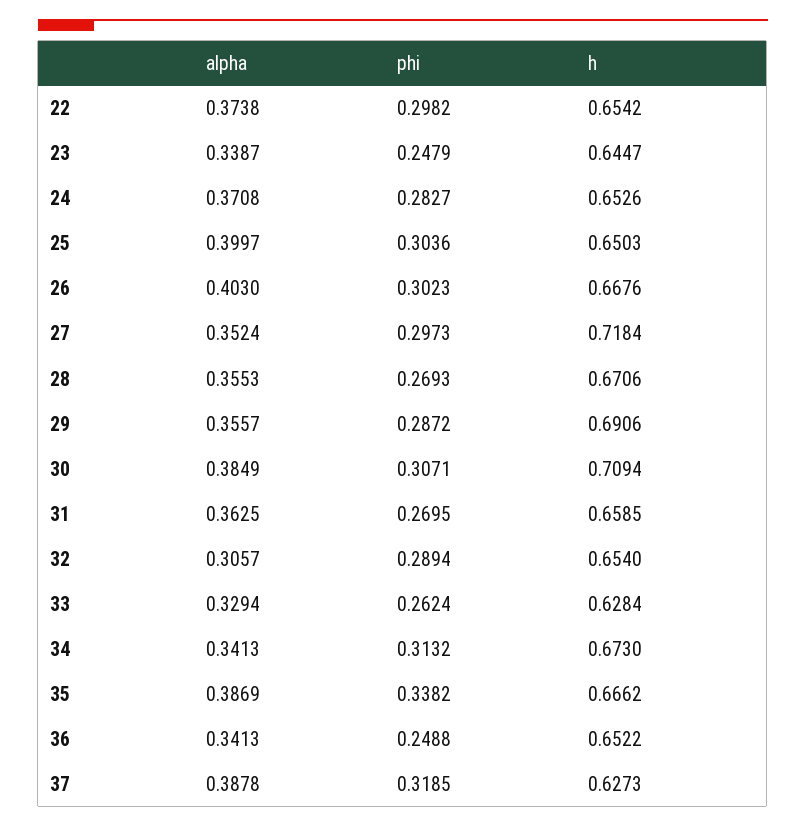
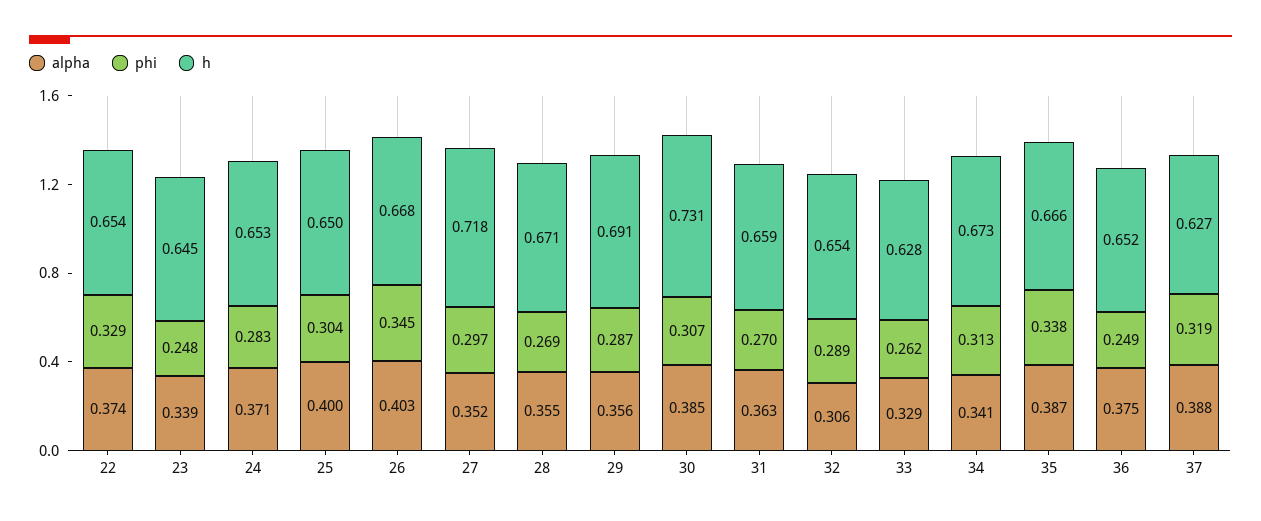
  {
    "alpha": {
      "22": 0.3738,
      "23": 0.3387,
      "24": 0.3708,
      "25": 0.3997,
      "26": 0.403,
      "27": 0.3524,
      "28": 0.3553,
      "29": 0.3557,
      "30": 0.3849,
      "31": 0.3625,
      "32": 0.3057,
      "33": 0.3294,
      "34": 0.3413,
      "35": 0.3869,
-     "36": 0.3413,
+     "36": 0.375,
      "37": 0.3878
    },
    "phi": {
-     "22": 0.2982,
+     "22": 0.329,
      "23": 0.2479,
      "24": 0.2827,
      "25": 0.3036,
-     "26": 0.3023,
+     "26": 0.345,
      "27": 0.2973,
      "28": 0.2693,
      "29": 0.2872,
      "30": 0.3071,
      "31": 0.2695,
      "32": 0.2894,
      "33": 0.2624,
      "34": 0.3132,
      "35": 0.3382,
      "36": 0.2488,
      "37": 0.3185
    },
    "h": {
      "22": 0.6542,
      "23": 0.6447,
      "24": 0.6526,
      "25": 0.6503,
      "26": 0.6676,
      "27": 0.7184,
      "28": 0.6706,
      "29": 0.6906,
-     "30": 0.7094,
+     "30": 0.731,
      "31": 0.6585,
      "32": 0.654,
      "33": 0.6284,
      "34": 0.673,
      "35": 0.6662,
      "36": 0.6522,
      "37": 0.6273
    }
  }

